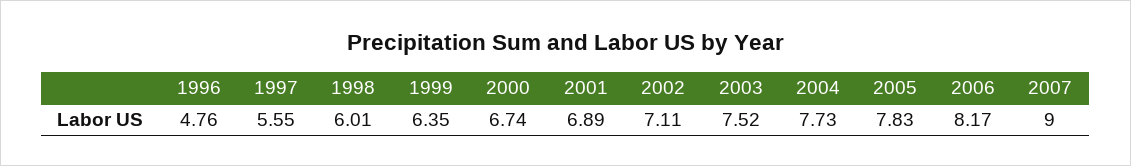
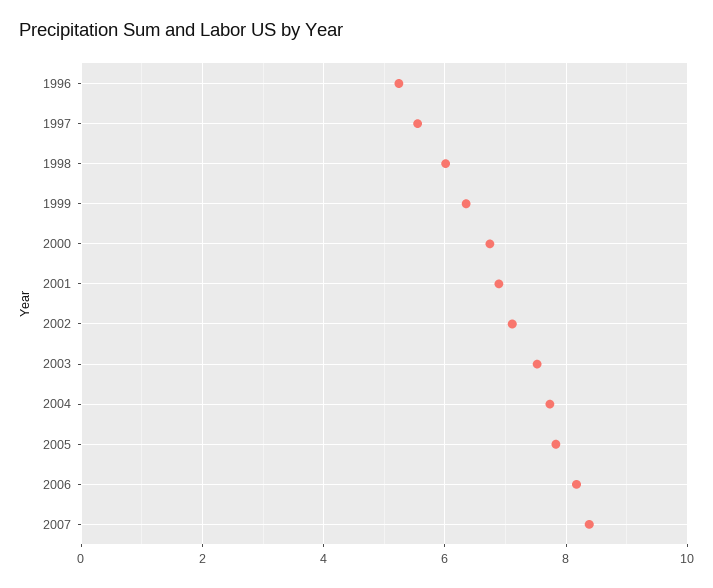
  {
-   "1996": 4.76,
+   "1996": 5.2,
    "1997": 5.55,
    "1998": 6.01,
    "1999": 6.35,
    "2000": 6.74,
    "2001": 6.89,
    "2002": 7.11,
    "2003": 7.52,
    "2004": 7.73,
    "2005": 7.83,
    "2006": 8.17,
-   "2007": 9
+   "2007": 8.4
  }

